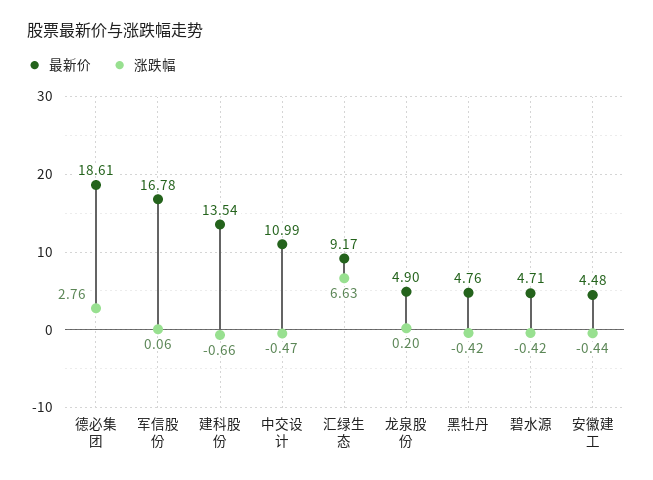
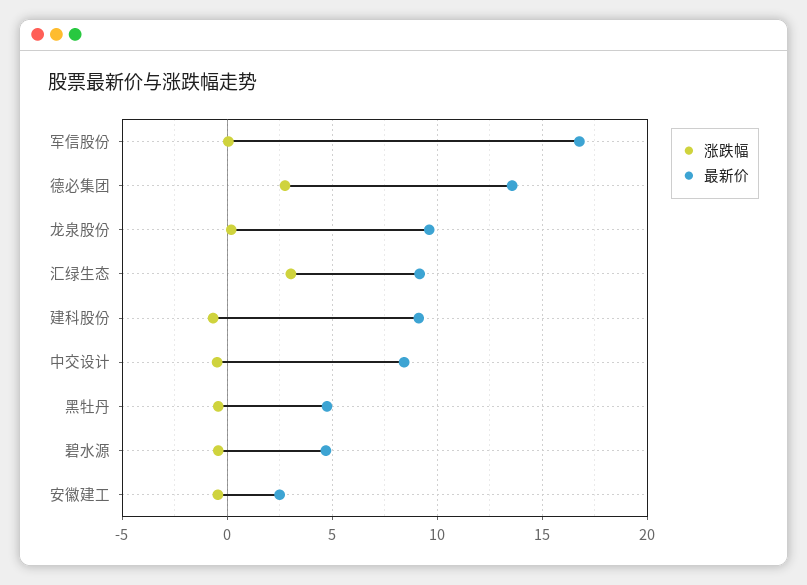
  {
    "最新价": {
-     "德必集团": 18.61,
+     "德必集团": 13.5,
      "军信股份": 16.78,
-     "建科股份": 13.54,
+     "建科股份": 9,
-     "中交设计": 10.99,
+     "中交设计": 8.5,
      "汇绿生态": 9.17,
-     "龙泉股份": 4.9,
+     "龙泉股份": 9.5,
      "黑牡丹": 4.76,
      "碧水源": 4.71,
-     "安徽建工": 4.48
+     "安徽建工": 2.5
    },
    "涨跌幅": {
      "德必集团": 2.76,
      "军信股份": 0.06,
      "建科股份": -0.66,
      "中交设计": -0.47,
-     "汇绿生态": 6.63,
+     "汇绿生态": 3,
      "龙泉股份": 0.2,
      "黑牡丹": -0.42,
      "碧水源": -0.42,
      "安徽建工": -0.44
    }
  }

